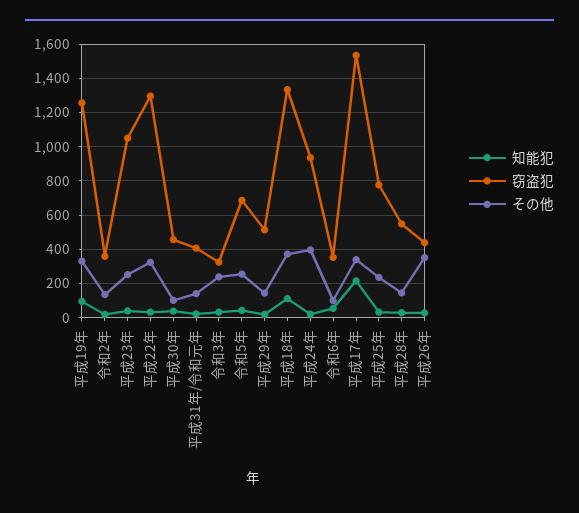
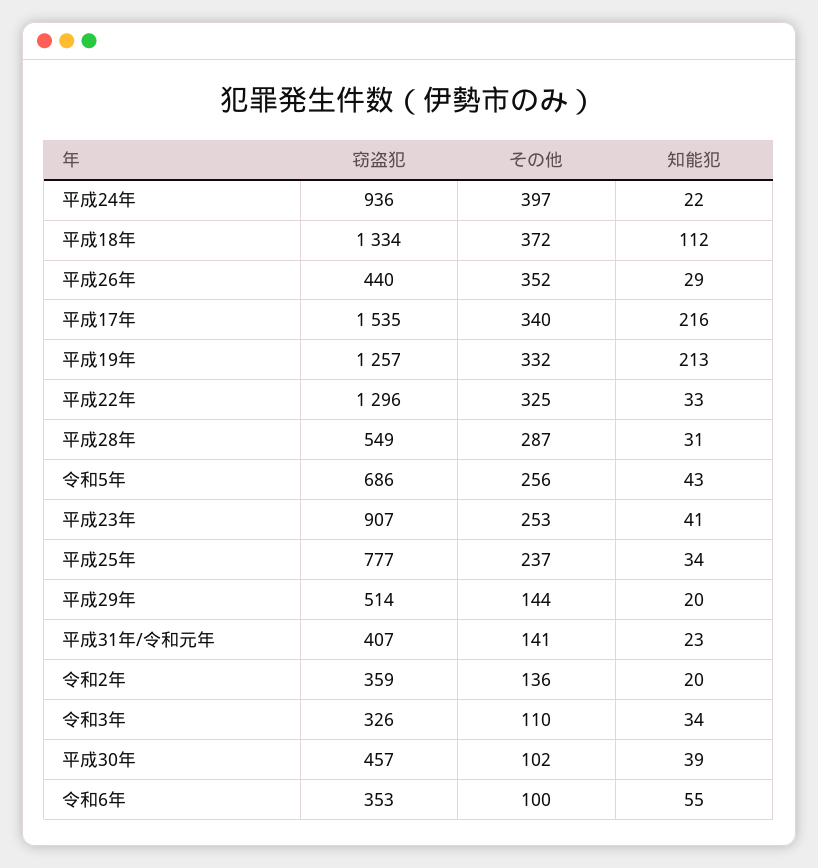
  {
    "知能犯": {
-     "平成19年": 100,
+     "平成19年": 213,
      "令和2年": 20,
      "平成23年": 41,
      "平成22年": 33,
      "平成30年": 39,
      "平成31年/令和元年": 23,
      "令和3年": 34,
      "令和5年": 43,
      "平成29年": 20,
      "平成18年": 112,
      "平成24年": 22,
      "令和6年": 55,
      "平成17年": 216,
      "平成25年": 34,
      "平成28年": 31,
      "平成26年": 29
    },
    "窃盗犯": {
      "平成19年": 1257,
      "令和2年": 359,
-     "平成23年": 1050,
+     "平成23年": 907,
      "平成22年": 1296,
      "平成30年": 457,
      "平成31年/令和元年": 407,
      "令和3年": 326,
      "令和5年": 686,
      "平成29年": 514,
      "平成18年": 1334,
      "平成24年": 936,
      "令和6年": 353,
      "平成17年": 1535,
      "平成25年": 777,
      "平成28年": 549,
      "平成26年": 440
    },
    "その他": {
      "平成19年": 332,
      "令和2年": 136,
      "平成23年": 253,
      "平成22年": 325,
      "平成30年": 102,
      "平成31年/令和元年": 141,
-     "令和3年": 250,
+     "令和3年": 110,
      "令和5年": 256,
      "平成29年": 144,
      "平成18年": 372,
      "平成24年": 397,
      "令和6年": 100,
      "平成17年": 340,
      "平成25年": 237,
-     "平成28年": 150,
+     "平成28年": 287,
      "平成26年": 352
    }
  }

